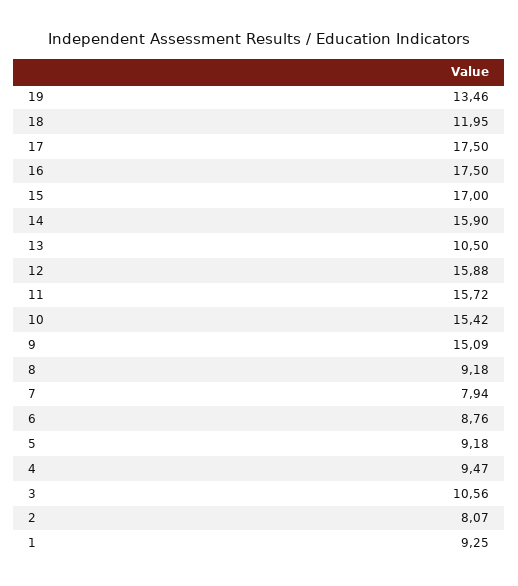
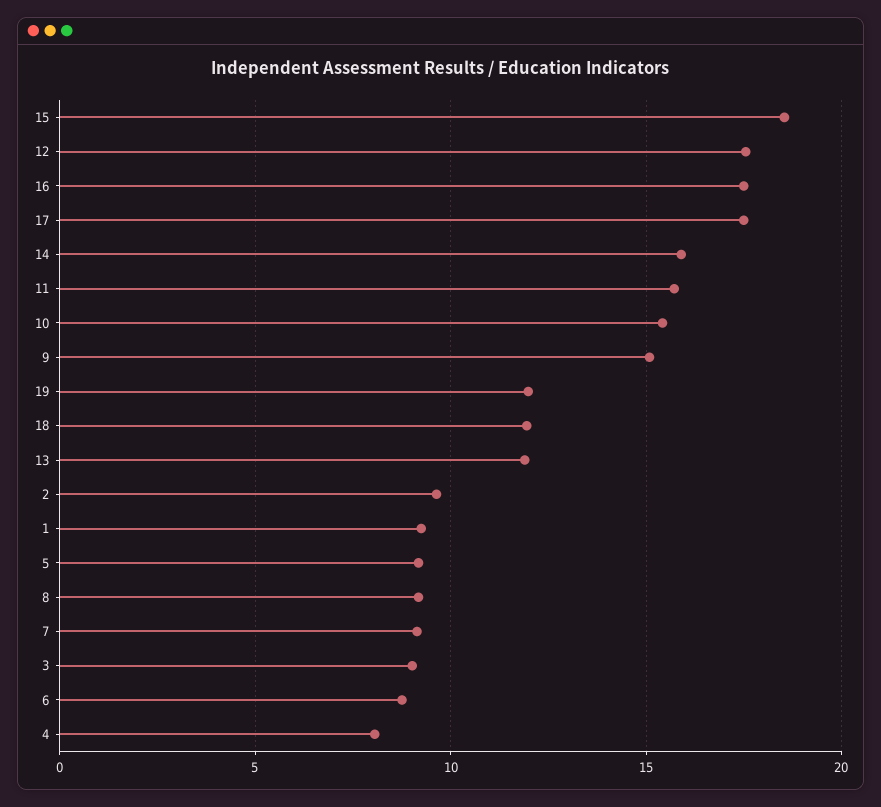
  {
-   "19": 13.46,
+   "19": 12,
    "18": 11.95,
    "17": 17.5,
    "16": 17.5,
-   "15": 17,
+   "15": 18.5,
    "14": 15.9,
-   "13": 10.5,
+   "13": 12,
-   "12": 15.88,
+   "12": 17.5,
    "11": 15.72,
    "10": 15.42,
    "9": 15.09,
    "8": 9.18,
-   "7": 7.94,
+   "7": 9,
    "6": 8.76,
    "5": 9.18,
-   "4": 9.47,
+   "4": 8,
-   "3": 10.56,
+   "3": 9,
-   "2": 8.07,
+   "2": 9.5,
    "1": 9.25
  }

